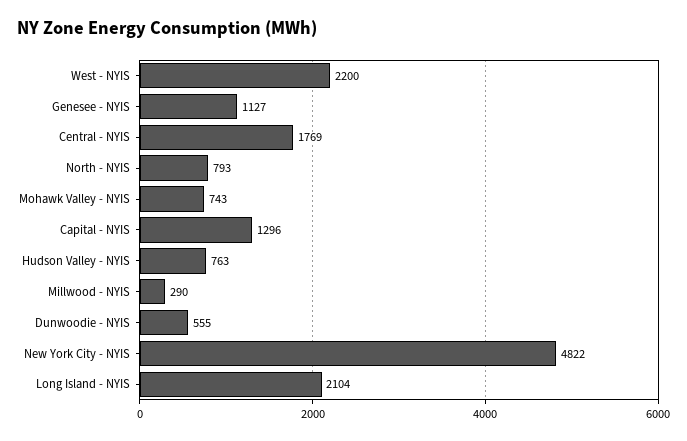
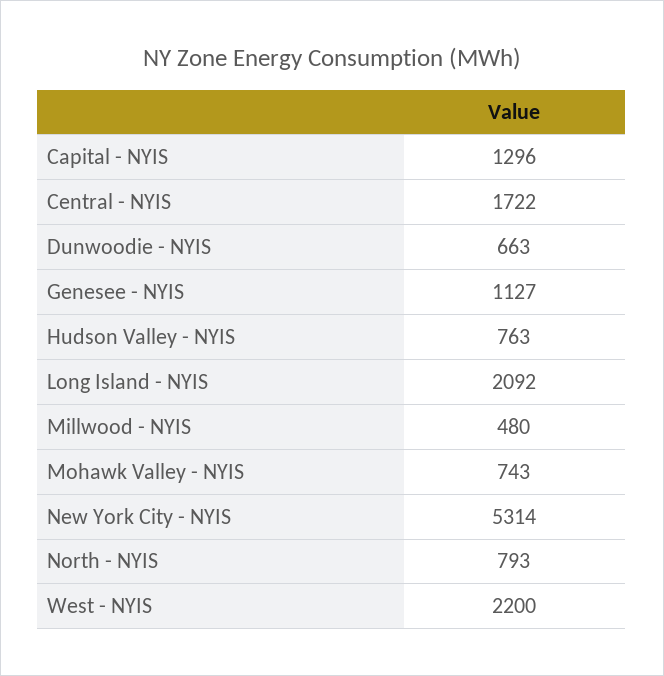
  {
    "West - NYIS": 2200,
    "Genesee - NYIS": 1127,
-   "Central - NYIS": 1769,
+   "Central - NYIS": 1722,
    "North - NYIS": 793,
    "Mohawk Valley - NYIS": 743,
    "Capital - NYIS": 1296,
    "Hudson Valley - NYIS": 763,
-   "Millwood - NYIS": 290,
+   "Millwood - NYIS": 480,
-   "Dunwoodie - NYIS": 555,
+   "Dunwoodie - NYIS": 663,
-   "New York City - NYIS": 4822,
+   "New York City - NYIS": 5314,
-   "Long Island - NYIS": 2104
+   "Long Island - NYIS": 2092
  }

